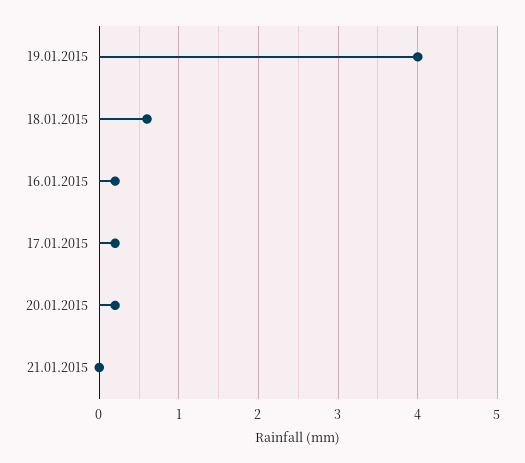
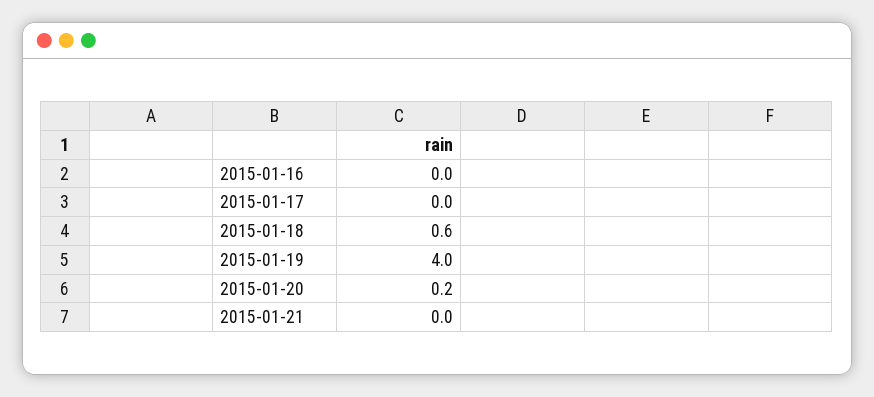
  {
    "19.01.2015": 4,
    "18.01.2015": 0.6,
-   "16.01.2015": 0.2,
+   "16.01.2015": 0,
-   "17.01.2015": 0.2,
+   "17.01.2015": 0,
    "20.01.2015": 0.2,
    "21.01.2015": 0
  }

